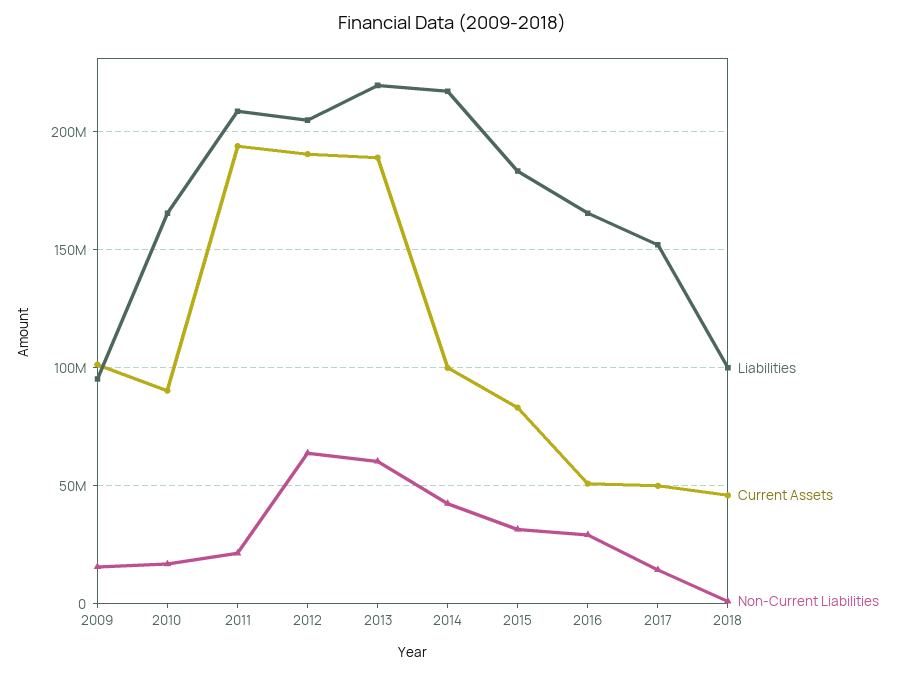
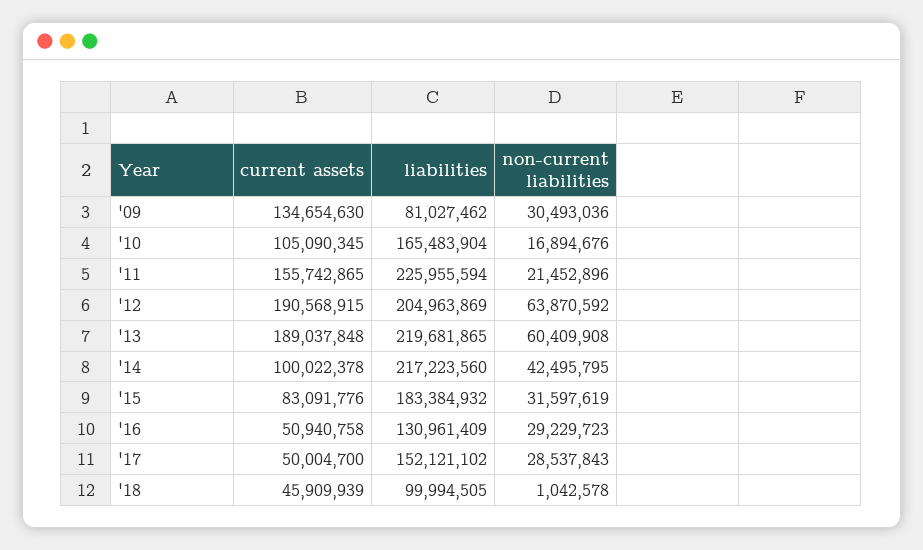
  {
    "Liabilities": {
-     "2009": 95000000,
+     "2009": 81027462,
      "2010": 165483904,
-     "2011": 210000000,
+     "2011": 225955594,
      "2012": 204963869,
      "2013": 219681865,
      "2014": 217223560,
      "2015": 183384932,
-     "2016": 165000000,
+     "2016": 130961409,
      "2017": 152121102,
      "2018": 99994505
    },
    "Current Assets": {
-     "2009": 100000000,
+     "2009": 134654630,
-     "2010": 90000000,
+     "2010": 105090345,
-     "2011": 195000000,
+     "2011": 155742865,
      "2012": 190568915,
      "2013": 189037848,
      "2014": 100022378,
      "2015": 83091776,
      "2016": 50940758,
      "2017": 50004700,
      "2018": 45909939
    },
    "Non-Current Liabilities": {
-     "2009": 15000000,
+     "2009": 30493036,
      "2010": 16894676,
      "2011": 21452896,
      "2012": 63870592,
      "2013": 60409908,
      "2014": 42495795,
      "2015": 31597619,
      "2016": 29229723,
-     "2017": 15000000,
+     "2017": 28537843,
      "2018": 1042578
    }
  }

